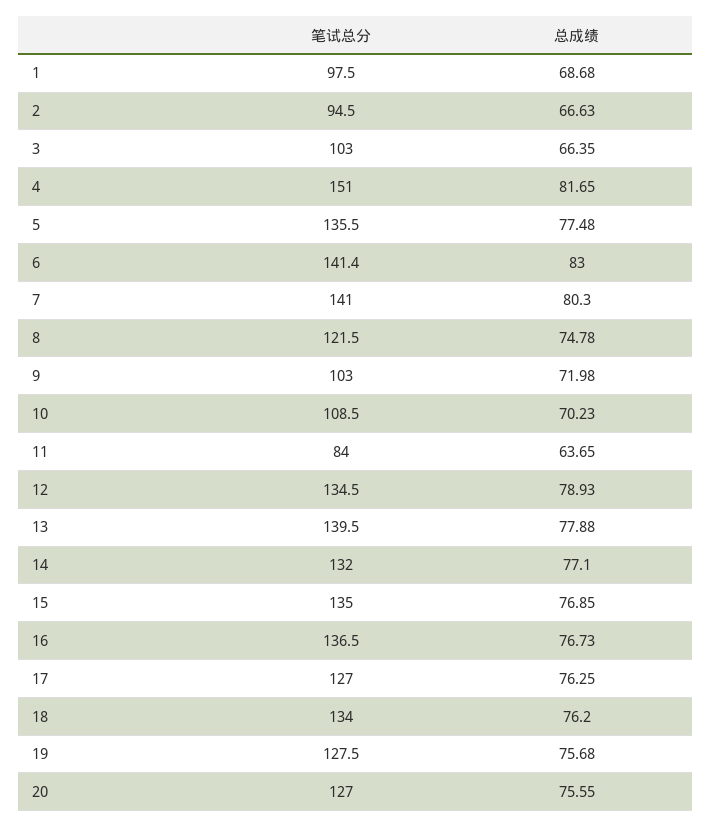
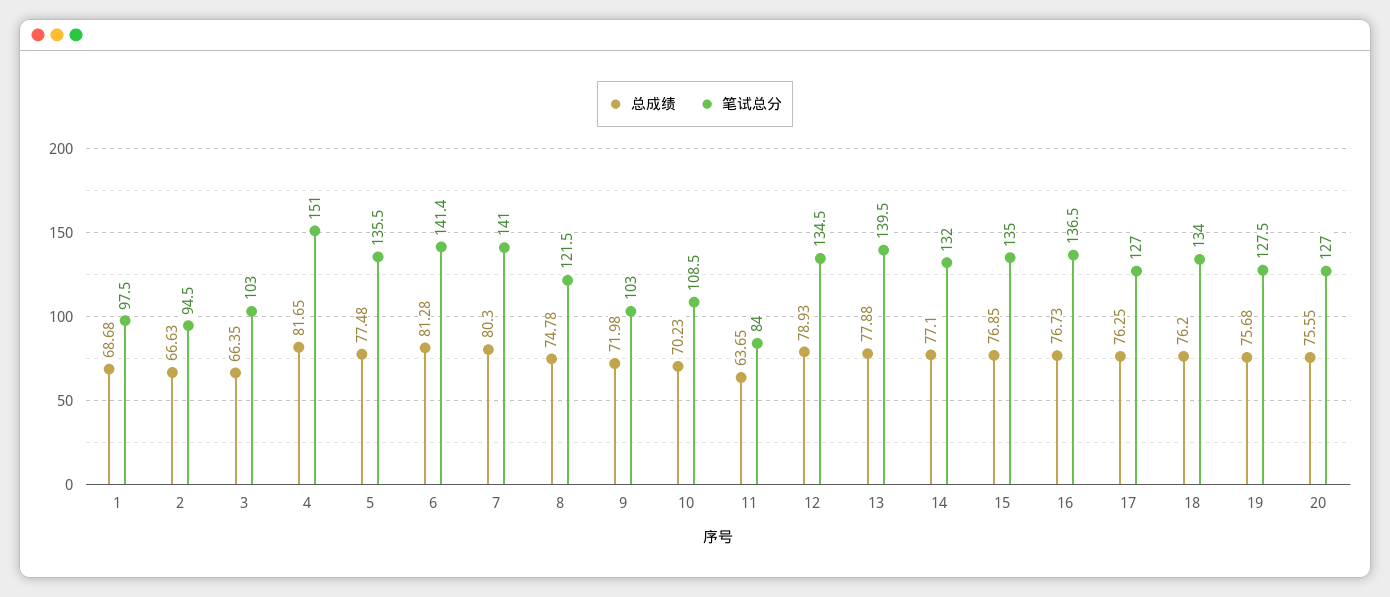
  {
    "笔试总分": {
      "1": 97.5,
      "2": 94.5,
      "3": 103,
      "4": 151,
      "5": 135.5,
      "6": 141.4,
      "7": 141,
      "8": 121.5,
      "9": 103,
      "10": 108.5,
      "11": 84,
      "12": 134.5,
      "13": 139.5,
      "14": 132,
      "15": 135,
      "16": 136.5,
      "17": 127,
      "18": 134,
      "19": 127.5,
      "20": 127
    },
    "总成绩": {
      "1": 68.68,
      "2": 66.63,
      "3": 66.35,
      "4": 81.65,
      "5": 77.48,
-     "6": 83,
+     "6": 81.28,
      "7": 80.3,
      "8": 74.78,
      "9": 71.98,
      "10": 70.23,
      "11": 63.65,
      "12": 78.93,
      "13": 77.88,
      "14": 77.1,
      "15": 76.85,
      "16": 76.73,
      "17": 76.25,
      "18": 76.2,
      "19": 75.68,
      "20": 75.55
    }
  }

